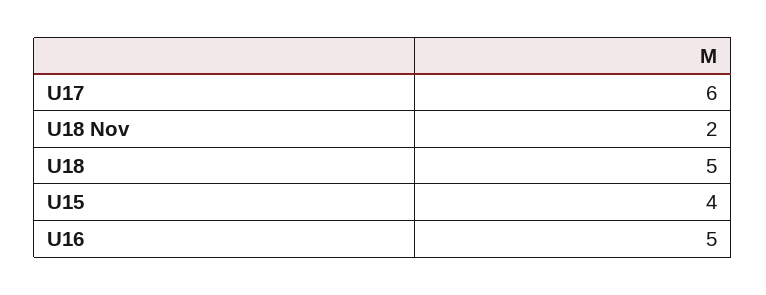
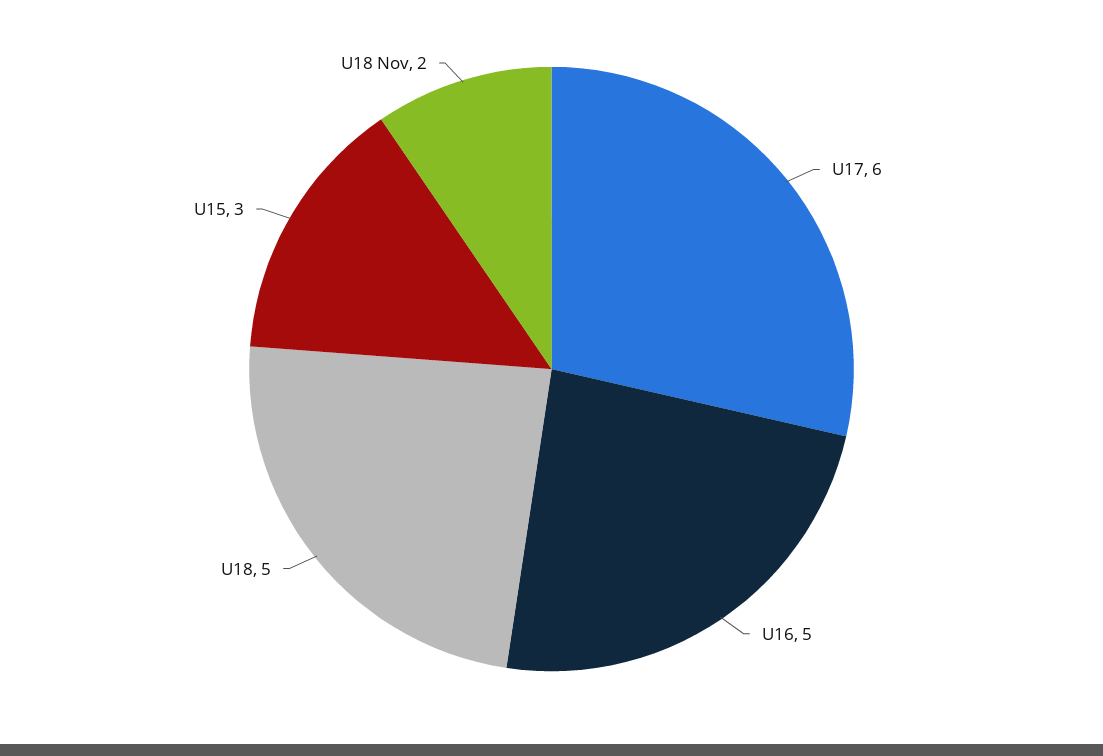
  {
    "U17": 6,
    "U18 Nov": 2,
    "U18": 5,
-   "U15": 4,
+   "U15": 3,
    "U16": 5
  }

